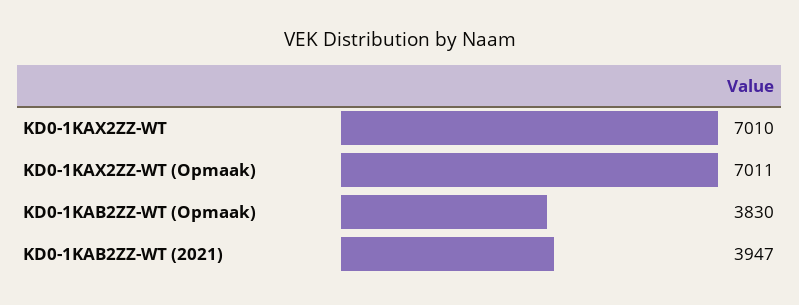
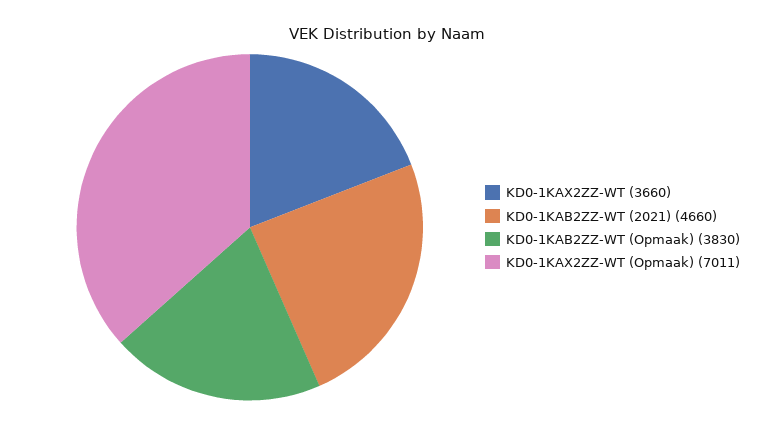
  {
-   "KD0-1KAX2ZZ-WT": 7010,
+   "KD0-1KAX2ZZ-WT": 3660,
    "KD0-1KAX2ZZ-WT (Opmaak)": 7011,
    "KD0-1KAB2ZZ-WT (Opmaak)": 3830,
-   "KD0-1KAB2ZZ-WT (2021)": 3947
+   "KD0-1KAB2ZZ-WT (2021)": 4660
  }

